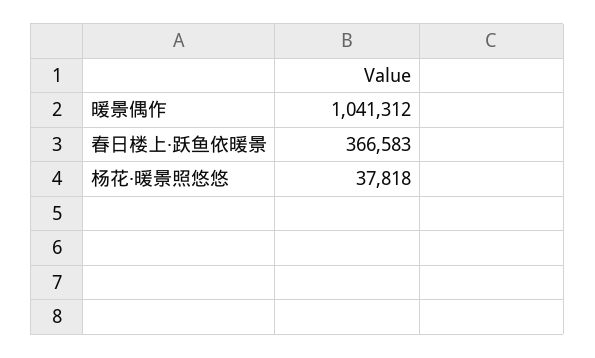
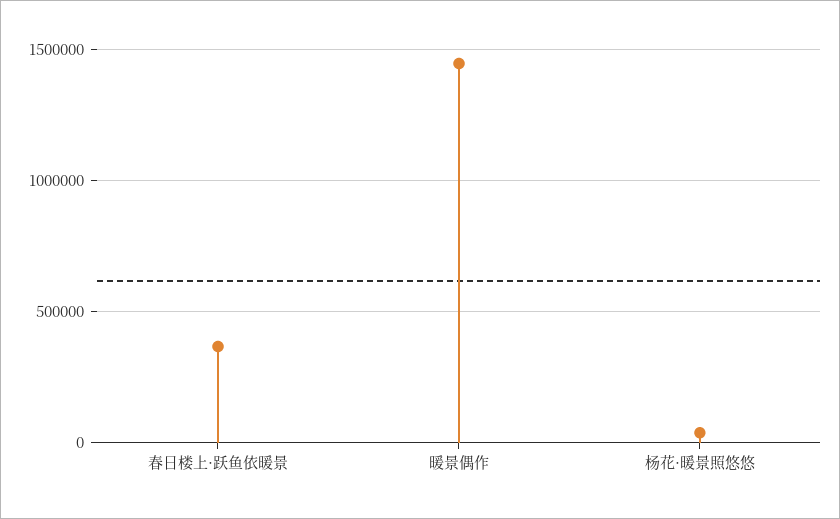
  {
-   "暖景偶作": 1041312,
+   "暖景偶作": 1450000,
    "春日楼上·跃鱼依暖景": 366583,
    "杨花·暖景照悠悠": 37818
  }

